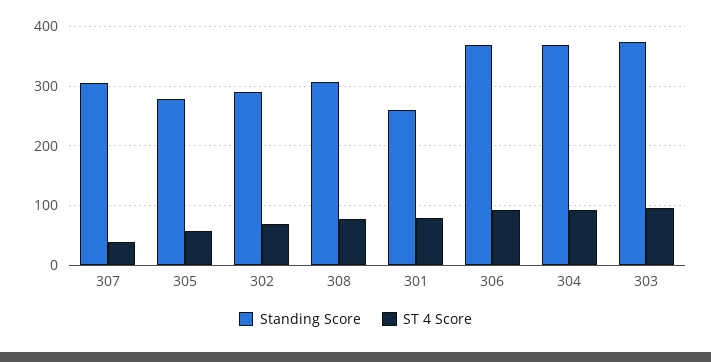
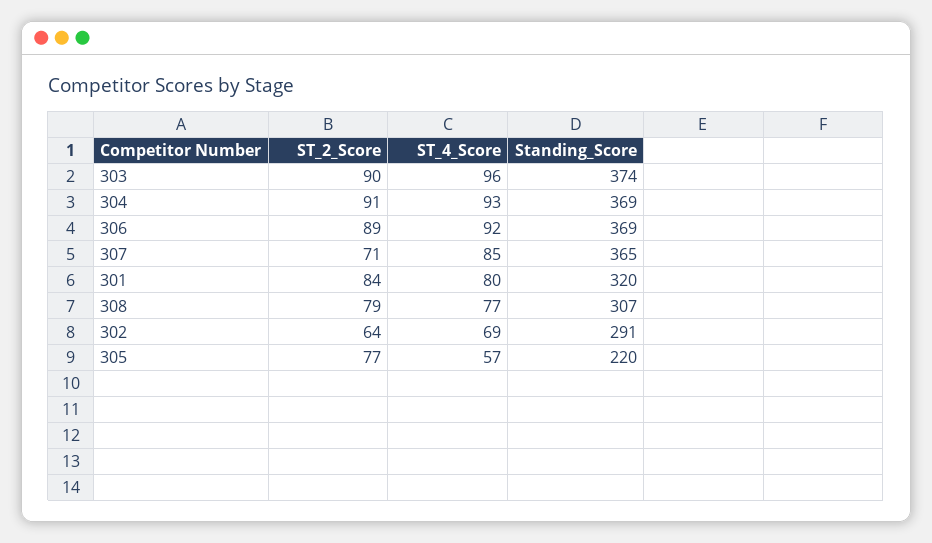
  {
    "Standing Score": {
-     "307": 300,
+     "307": 365,
-     "305": 280,
+     "305": 220,
      "302": 291,
      "308": 307,
-     "301": 260,
+     "301": 320,
      "306": 369,
      "304": 369,
      "303": 374
    },
    "ST 4 Score": {
-     "307": 40,
+     "307": 85,
      "305": 57,
      "302": 69,
      "308": 77,
      "301": 80,
      "306": 92,
      "304": 93,
      "303": 96
-   }
+   },
+   "ST_2_Score": {
+     "303": 90,
+     "304": 91,
+     "306": 89,
+     "307": 71,
+     "301": 84,
+     "308": 79,
+     "302": 64,
+     "305": 77
+   }
  }

